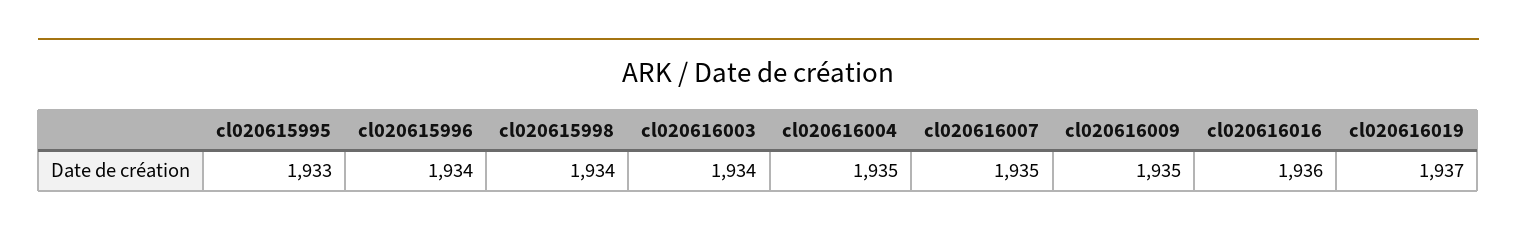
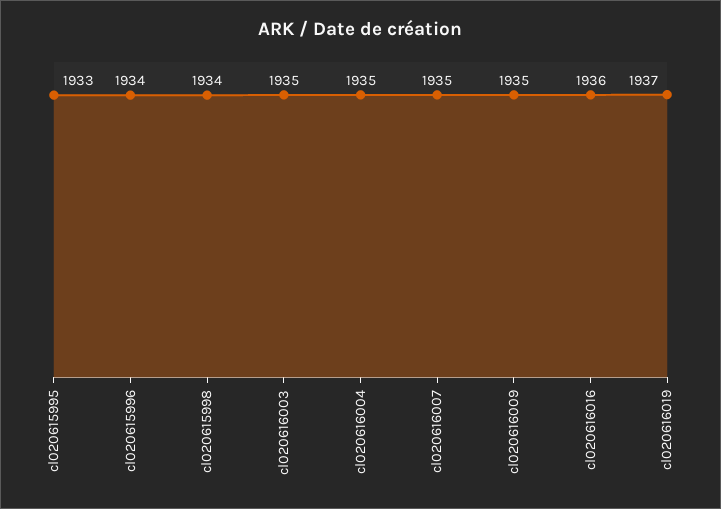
  {
    "cl020615995": 1933,
    "cl020615996": 1934,
    "cl020615998": 1934,
-   "cl020616003": 1934,
+   "cl020616003": 1935,
    "cl020616004": 1935,
    "cl020616007": 1935,
    "cl020616009": 1935,
    "cl020616016": 1936,
    "cl020616019": 1937
  }

